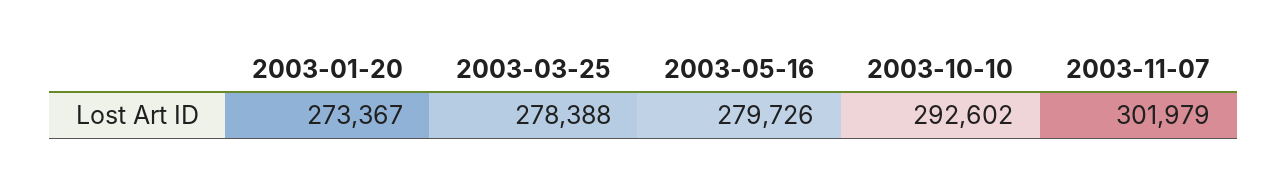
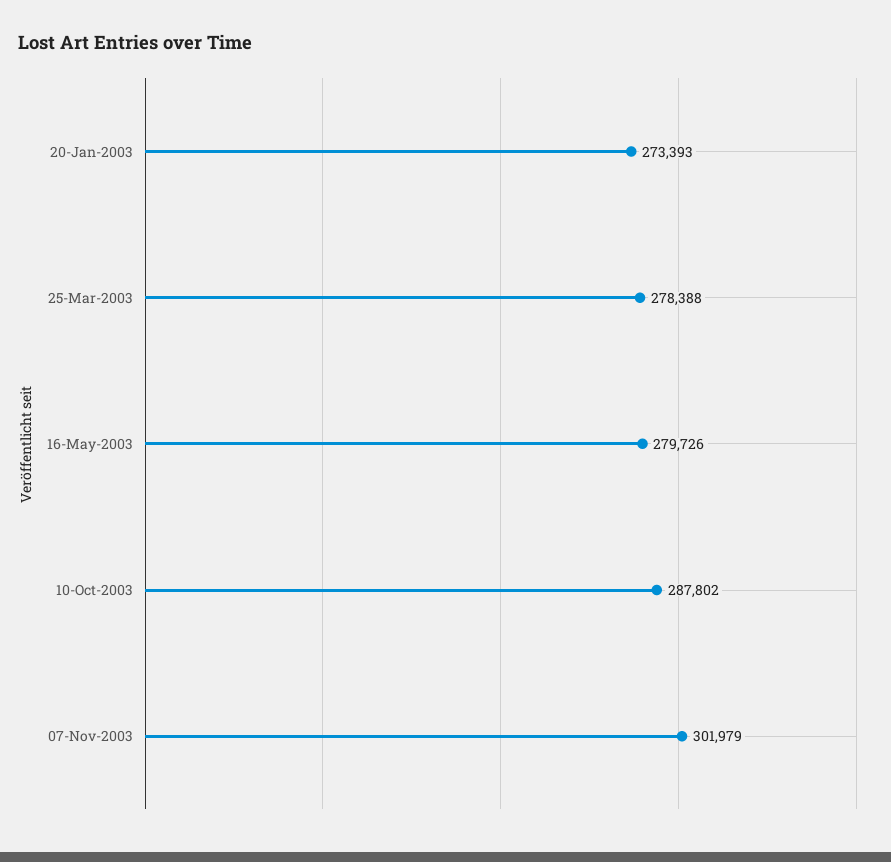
  {
-   "2003-01-20": 273367,
+   "2003-01-20": 273393,
    "2003-03-25": 278388,
    "2003-05-16": 279726,
-   "2003-10-10": 292602,
+   "2003-10-10": 287802,
    "2003-11-07": 301979
  }

